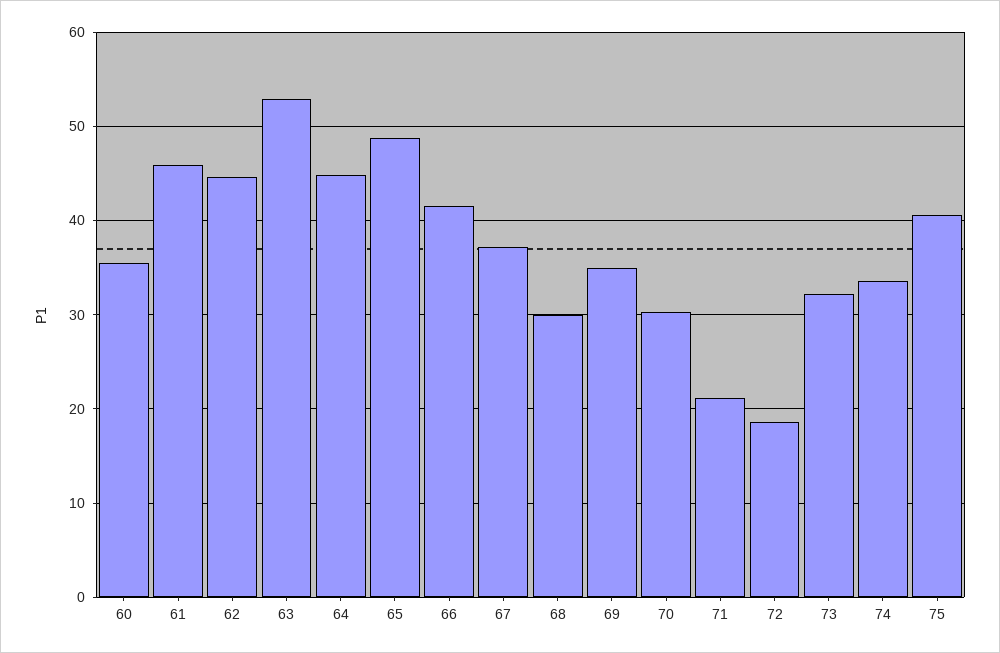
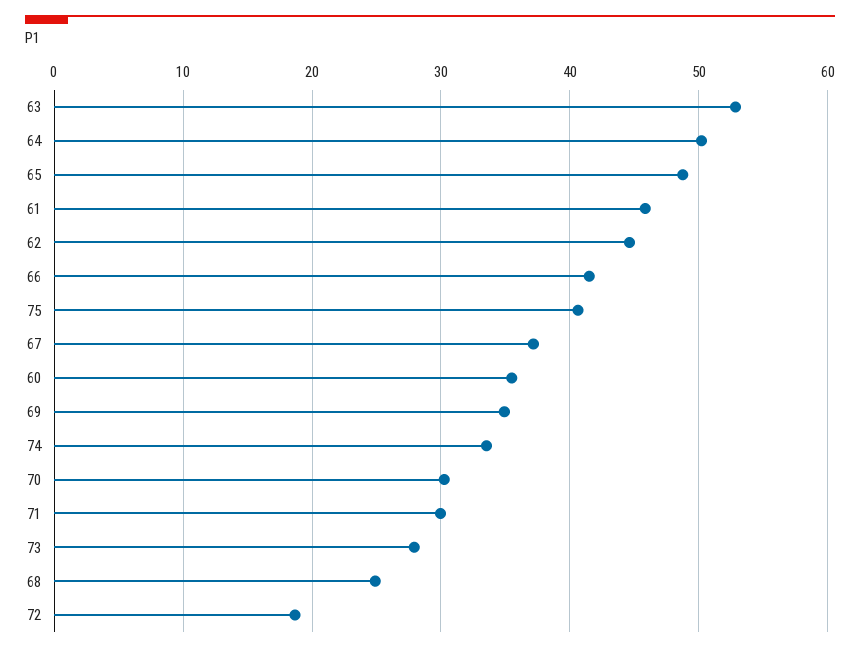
  {
    "60": 36,
    "61": 46,
    "62": 45,
    "63": 53,
-   "64": 45,
+   "64": 50,
    "65": 49,
    "66": 42,
    "67": 37,
-   "68": 30,
+   "68": 25,
    "69": 35,
    "70": 30,
-   "71": 21,
+   "71": 30,
    "72": 19,
-   "73": 32,
+   "73": 28,
    "74": 34,
    "75": 41
  }

